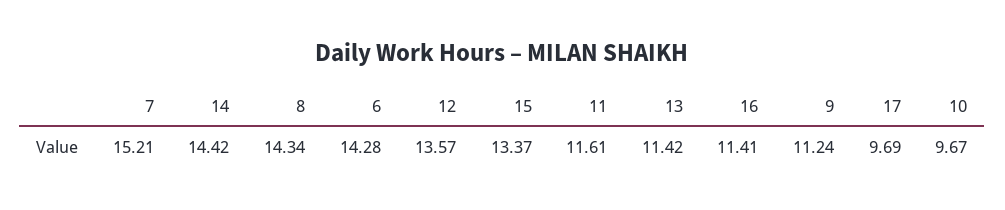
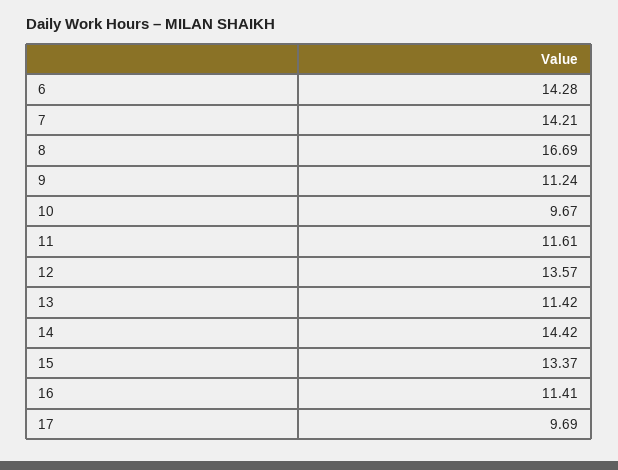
  {
-   "7": 15.21,
+   "7": 14.21,
    "14": 14.42,
-   "8": 14.34,
+   "8": 16.69,
    "6": 14.28,
    "12": 13.57,
    "15": 13.37,
    "11": 11.61,
    "13": 11.42,
    "16": 11.41,
    "9": 11.24,
    "17": 9.69,
    "10": 9.67
  }

